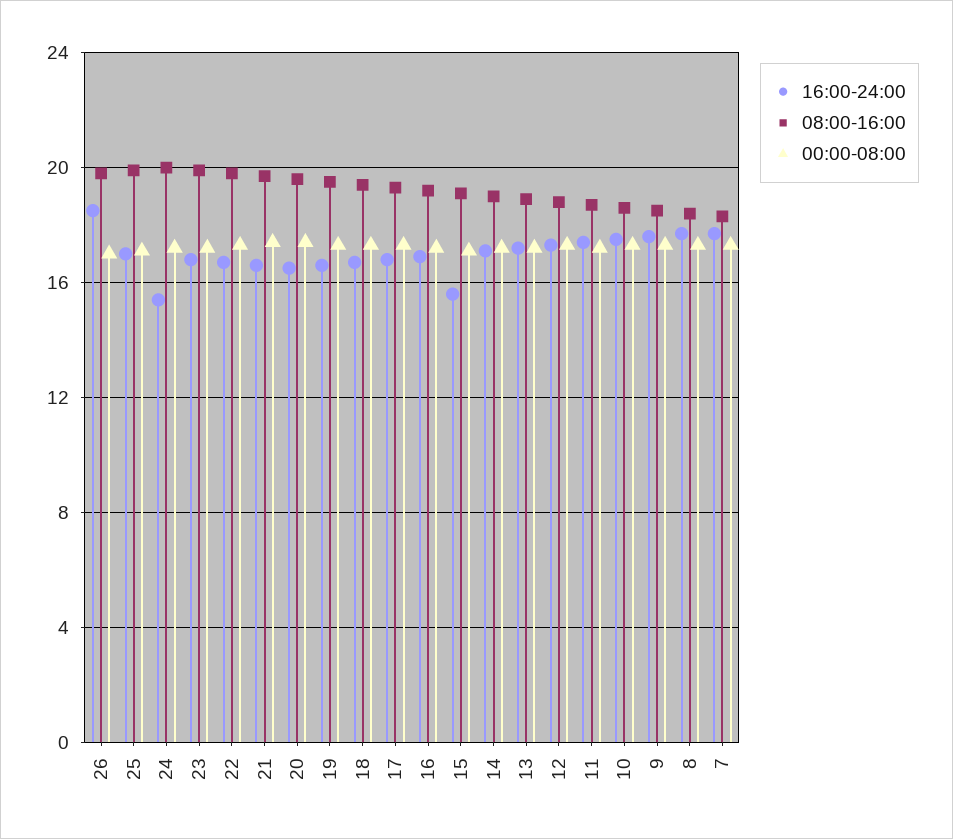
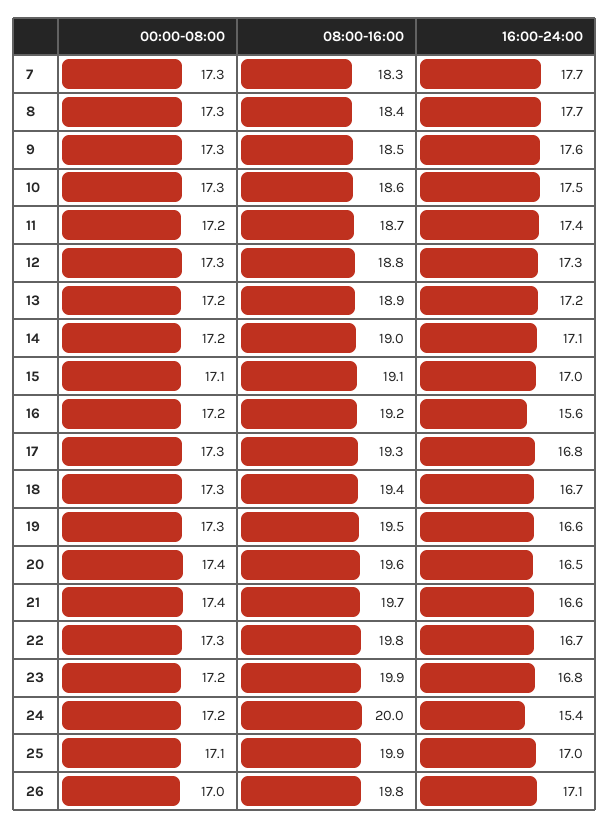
  {
    "16:00-24:00": {
-     "26": 18.5,
+     "26": 17.1,
      "25": 17,
      "24": 15.4,
      "23": 16.8,
      "22": 16.7,
      "21": 16.6,
      "20": 16.5,
      "19": 16.6,
      "18": 16.7,
      "17": 16.8,
-     "16": 17,
+     "16": 15.6,
-     "15": 15.5,
+     "15": 17,
      "14": 17.1,
      "13": 17.2,
      "12": 17.3,
      "11": 17.4,
      "10": 17.5,
      "9": 17.6,
      "8": 17.7,
      "7": 17.7
    },
    "08:00-16:00": {
      "26": 19.8,
      "25": 19.9,
      "24": 20,
      "23": 19.9,
      "22": 19.8,
      "21": 19.7,
      "20": 19.6,
      "19": 19.5,
      "18": 19.4,
      "17": 19.3,
      "16": 19.2,
      "15": 19.1,
      "14": 19,
      "13": 18.9,
      "12": 18.8,
      "11": 18.7,
      "10": 18.6,
      "9": 18.5,
      "8": 18.4,
      "7": 18.3
    },
    "00:00-08:00": {
      "26": 17,
      "25": 17.1,
      "24": 17.2,
      "23": 17.2,
      "22": 17.3,
      "21": 17.4,
      "20": 17.4,
      "19": 17.3,
      "18": 17.3,
      "17": 17.3,
      "16": 17.2,
      "15": 17.1,
      "14": 17.2,
      "13": 17.2,
      "12": 17.3,
      "11": 17.2,
      "10": 17.3,
      "9": 17.3,
      "8": 17.3,
      "7": 17.3
    }
  }

